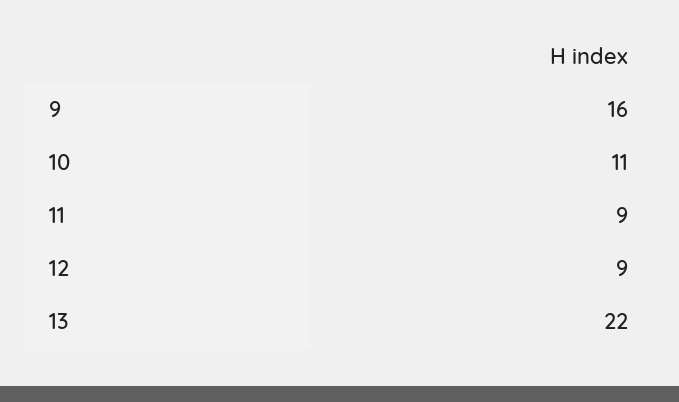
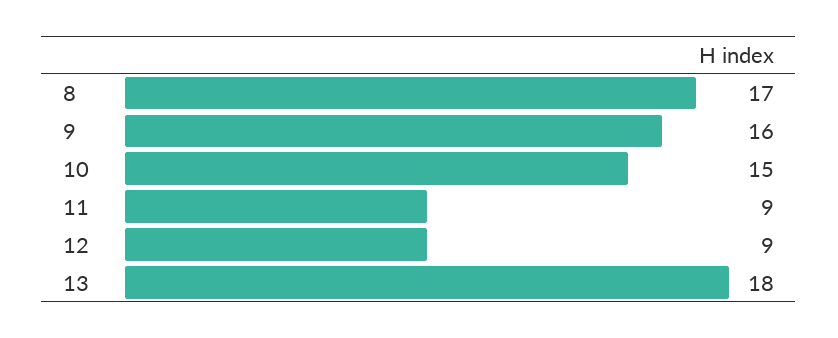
  {
    "9": 16,
-   "10": 11,
+   "10": 15,
    "11": 9,
    "12": 9,
-   "13": 22
+   "13": 18,
+   "8": 17
  }

